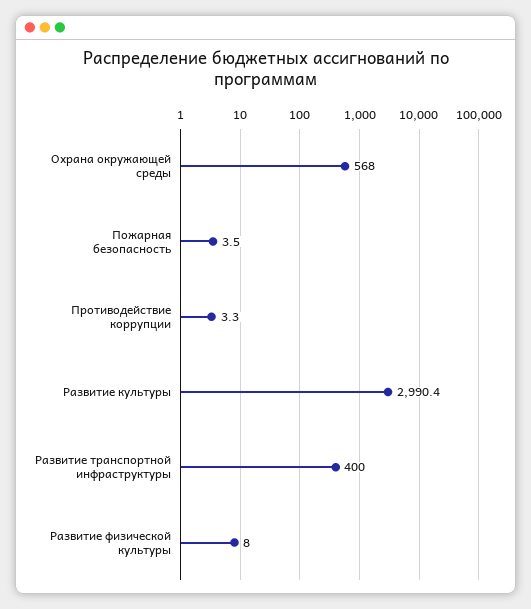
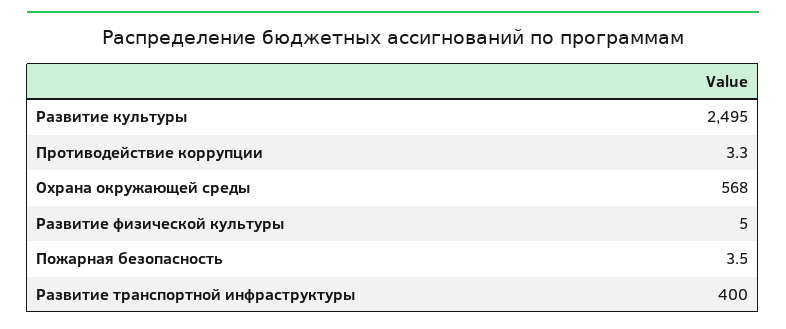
  {
    "Охрана окружающей среды": 568,
    "Пожарная безопасность": 3.5,
    "Противодействие коррупции": 3.3,
-   "Развитие культуры": 2990.4,
+   "Развитие культуры": 2495,
    "Развитие транспортной инфраструктуры": 400,
-   "Развитие физической культуры": 8
+   "Развитие физической культуры": 5
  }

